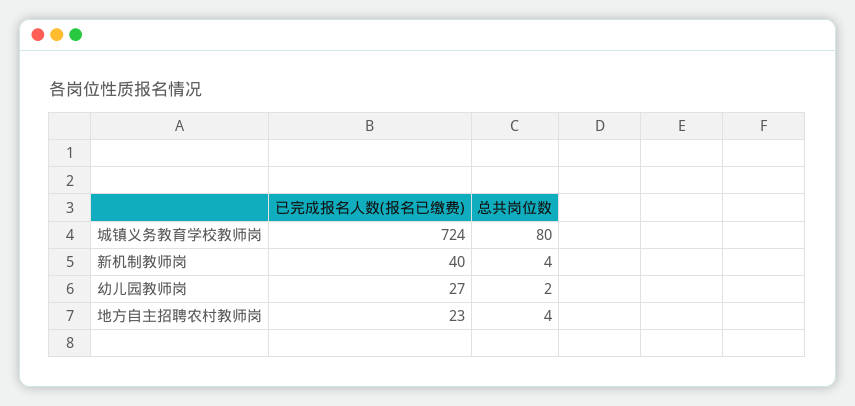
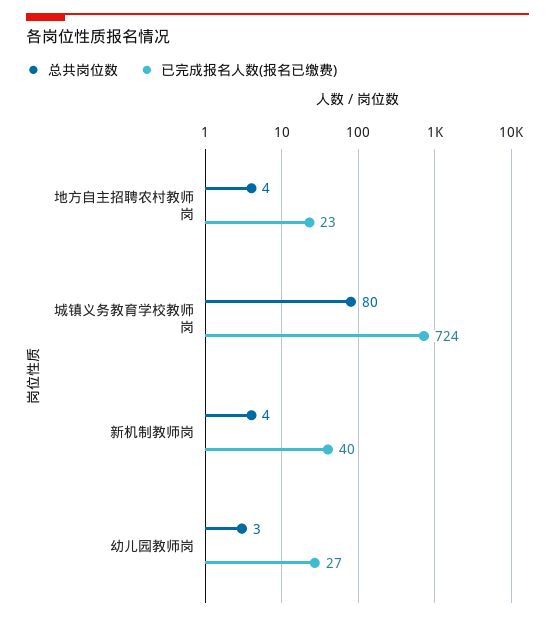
  {
    "已完成报名人数(报名已缴费)": {
      "城镇义务教育学校教师岗": 724,
      "新机制教师岗": 40,
      "幼儿园教师岗": 27,
      "地方自主招聘农村教师岗": 23
    },
    "总共岗位数": {
      "城镇义务教育学校教师岗": 80,
      "新机制教师岗": 4,
-     "幼儿园教师岗": 2,
+     "幼儿园教师岗": 3,
      "地方自主招聘农村教师岗": 4
    }
  }

